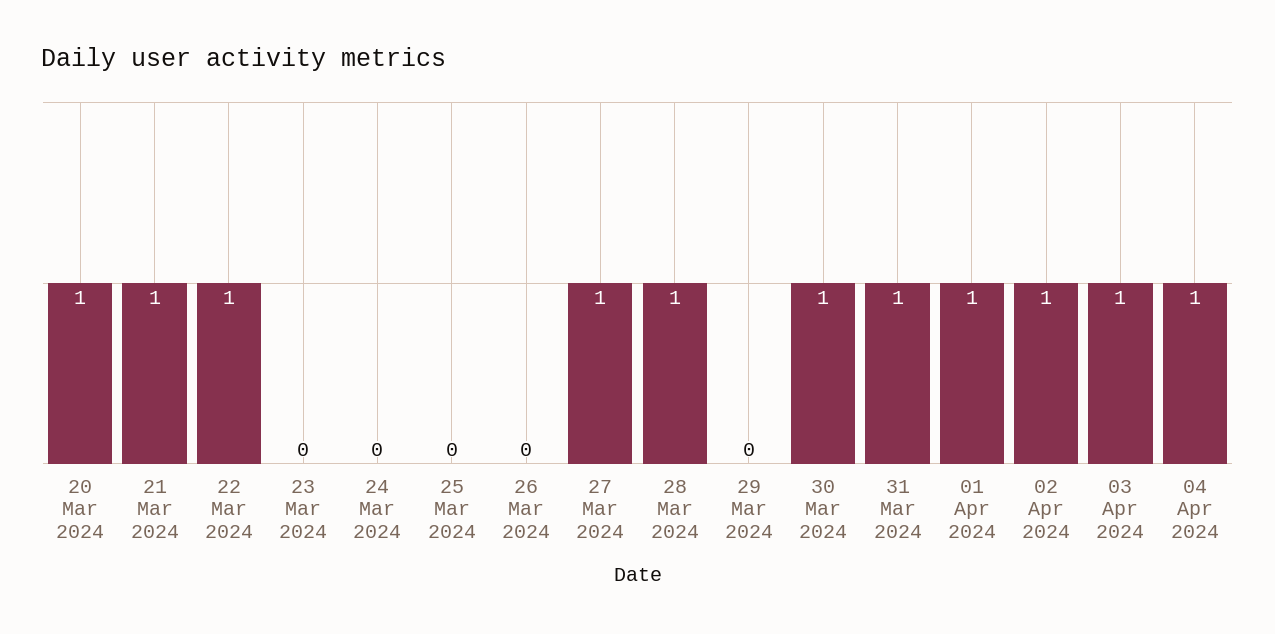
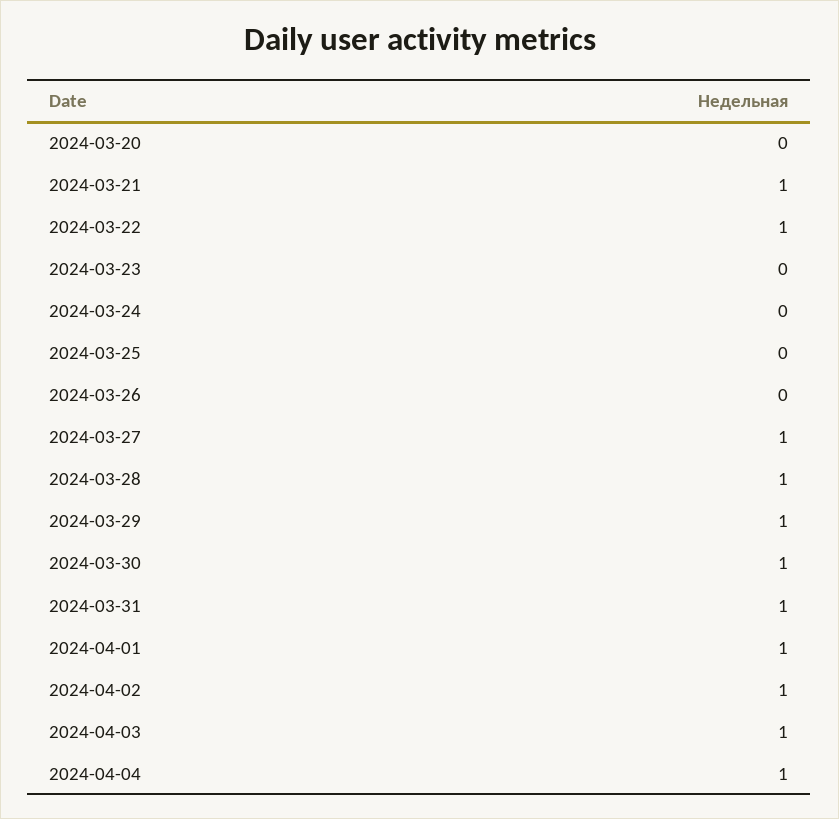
  {
-   "20 Mar 2024": 1,
+   "20 Mar 2024": 0,
    "21 Mar 2024": 1,
    "22 Mar 2024": 1,
    "23 Mar 2024": 0,
    "24 Mar 2024": 0,
    "25 Mar 2024": 0,
    "26 Mar 2024": 0,
    "27 Mar 2024": 1,
    "28 Mar 2024": 1,
-   "29 Mar 2024": 0,
+   "29 Mar 2024": 1,
    "30 Mar 2024": 1,
    "31 Mar 2024": 1,
    "01 Apr 2024": 1,
    "02 Apr 2024": 1,
    "03 Apr 2024": 1,
    "04 Apr 2024": 1
  }

